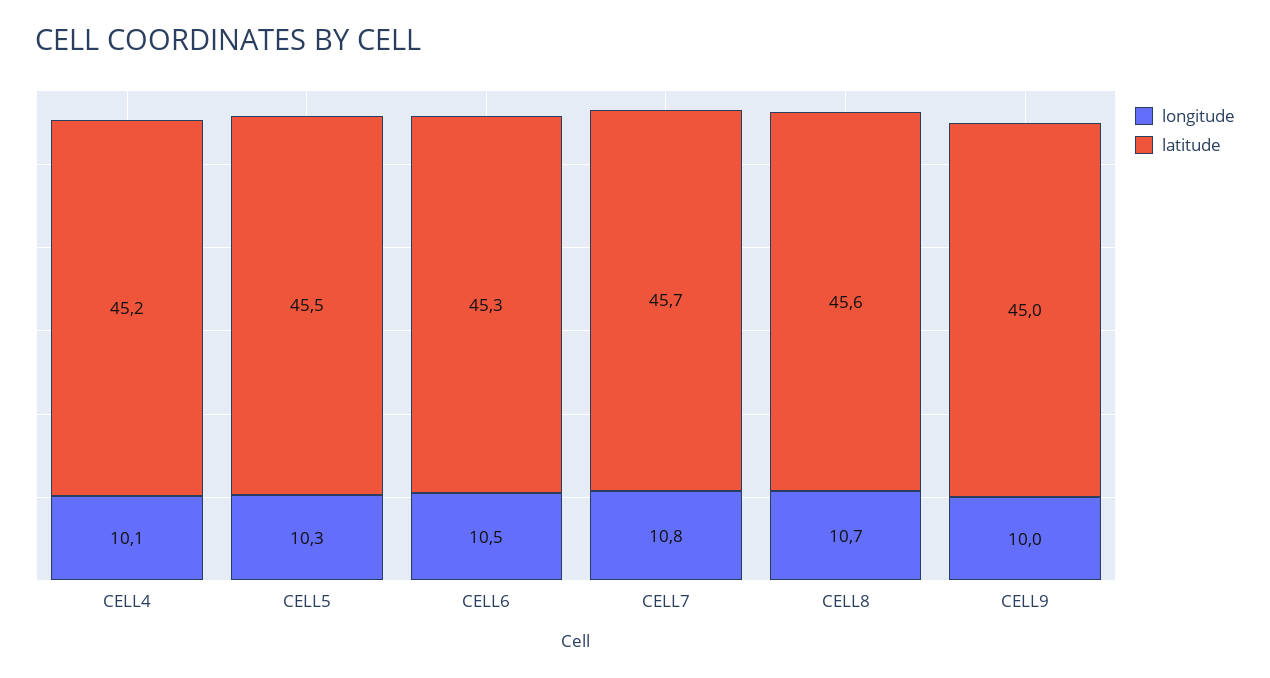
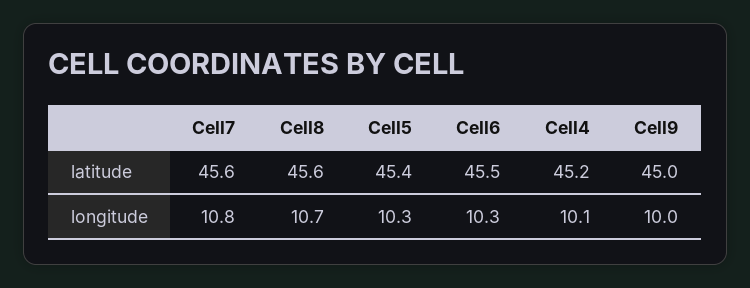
  {
    "longitude": {
      "CELL4": 10.1,
      "CELL5": 10.3,
-     "CELL6": 10.5,
+     "CELL6": 10.3,
      "CELL7": 10.8,
      "CELL8": 10.7,
      "CELL9": 10
    },
    "latitude": {
      "CELL4": 45.2,
-     "CELL5": 45.5,
+     "CELL5": 45.4,
-     "CELL6": 45.3,
+     "CELL6": 45.5,
-     "CELL7": 45.7,
+     "CELL7": 45.6,
      "CELL8": 45.6,
      "CELL9": 45
    }
  }

